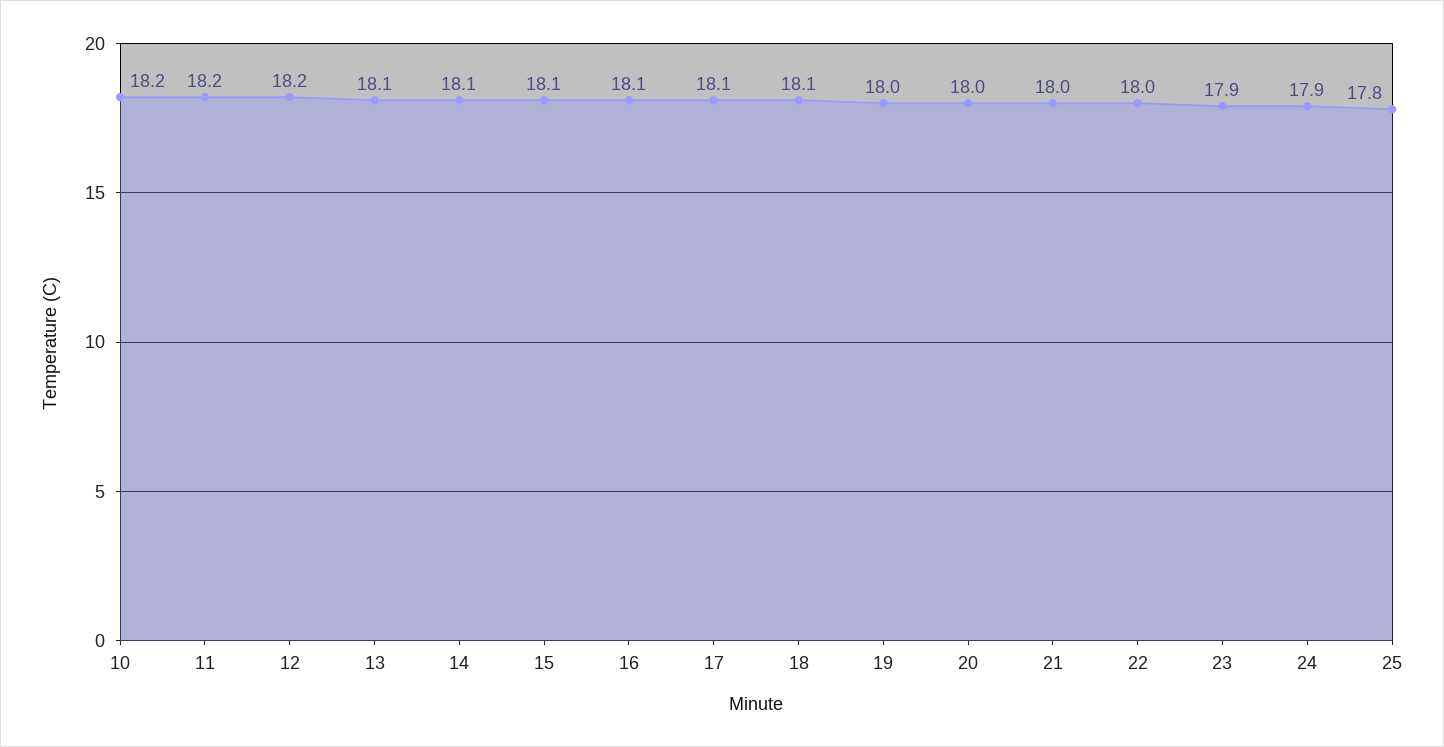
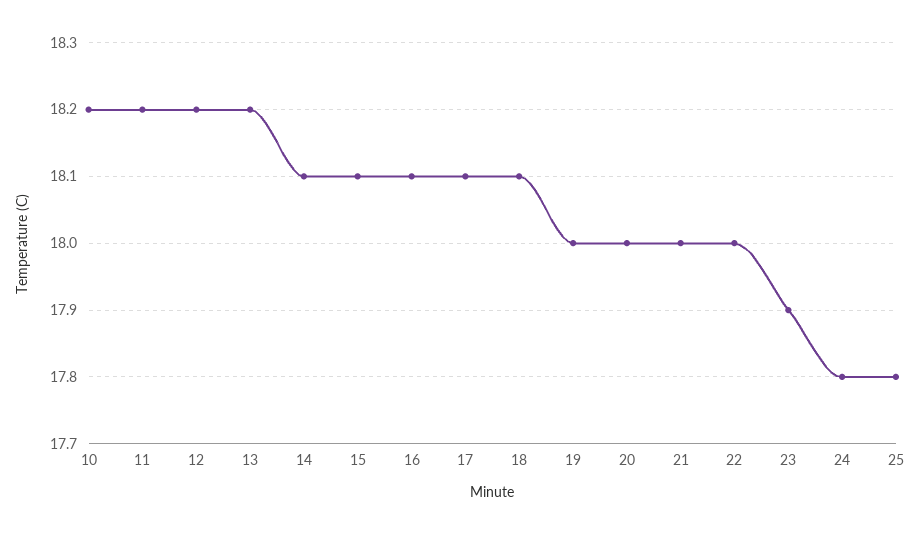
  {
    "10": 18.2,
    "11": 18.2,
    "12": 18.2,
-   "13": 18.1,
+   "13": 18.2,
    "14": 18.1,
    "15": 18.1,
    "16": 18.1,
    "17": 18.1,
    "18": 18.1,
    "19": 18,
    "20": 18,
    "21": 18,
    "22": 18,
    "23": 17.9,
-   "24": 17.9,
+   "24": 17.8,
    "25": 17.8
  }

